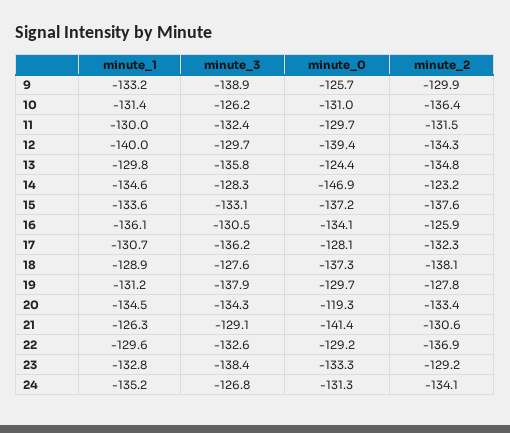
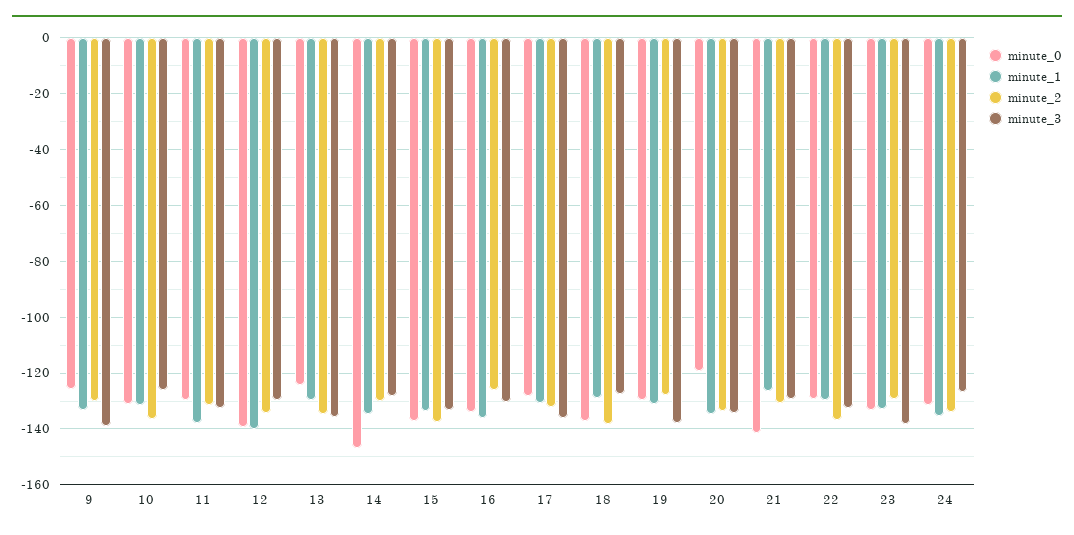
  {
    "minute_1": {
      "9": -133.2,
      "10": -131.4,
-     "11": -130,
+     "11": -137.5,
      "12": -140,
      "13": -129.8,
      "14": -134.6,
      "15": -133.6,
      "16": -136.1,
      "17": -130.7,
      "18": -128.9,
      "19": -131.2,
      "20": -134.5,
      "21": -126.3,
      "22": -129.6,
      "23": -132.8,
      "24": -135.2
    },
    "minute_3": {
      "9": -138.9,
      "10": -126.2,
      "11": -132.4,
      "12": -129.7,
      "13": -135.8,
      "14": -128.3,
      "15": -133.1,
      "16": -130.5,
      "17": -136.2,
      "18": -127.6,
      "19": -137.9,
      "20": -134.3,
      "21": -129.1,
      "22": -132.6,
      "23": -138.4,
      "24": -126.8
    },
    "minute_0": {
      "9": -125.7,
      "10": -131,
      "11": -129.7,
      "12": -139.4,
      "13": -124.4,
      "14": -146.9,
      "15": -137.2,
      "16": -134.1,
      "17": -128.1,
      "18": -137.3,
      "19": -129.7,
      "20": -119.3,
      "21": -141.4,
      "22": -129.2,
      "23": -133.3,
      "24": -131.3
    },
    "minute_2": {
      "9": -129.9,
      "10": -136.4,
      "11": -131.5,
      "12": -134.3,
      "13": -134.8,
-     "14": -123.2,
+     "14": -130,
      "15": -137.6,
      "16": -125.9,
      "17": -132.3,
      "18": -138.1,
      "19": -127.8,
      "20": -133.4,
      "21": -130.6,
      "22": -136.9,
      "23": -129.2,
      "24": -134.1
    }
  }

